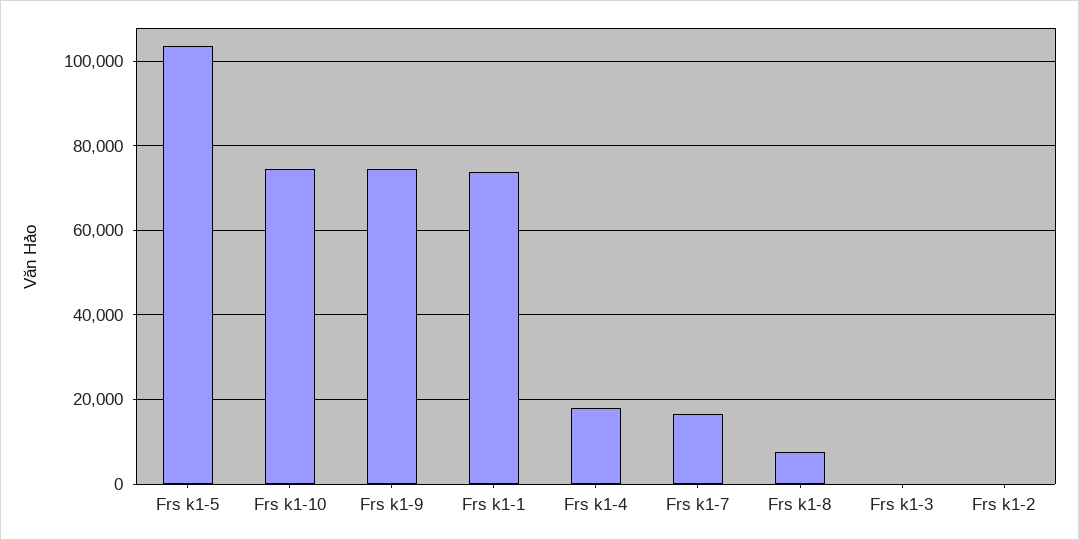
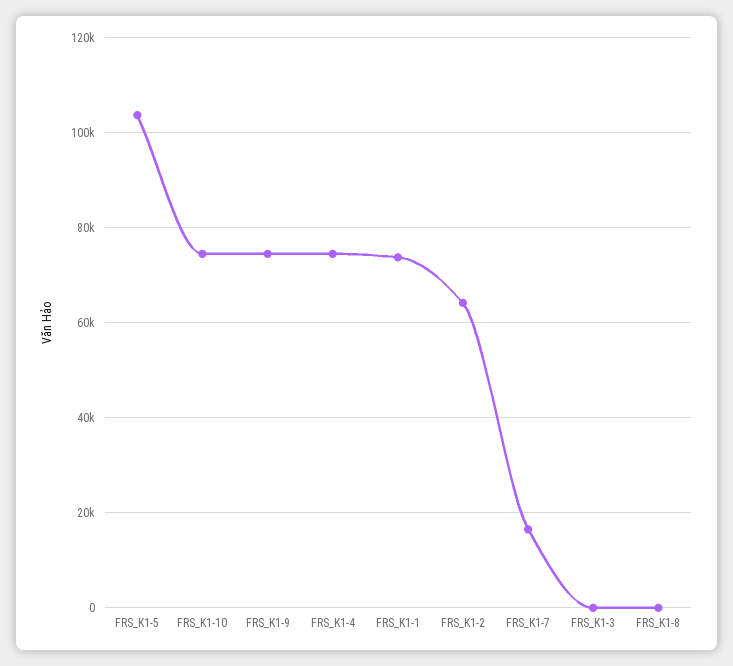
  {
    "Frs k1-5": 104000,
    "Frs k1-10": 74000,
    "Frs k1-9": 74000,
    "Frs k1-1": 74000,
-   "Frs k1-4": 18000,
+   "Frs k1-4": 74000,
    "Frs k1-7": 16000,
-   "Frs k1-8": 8000,
+   "Frs k1-8": 0,
    "Frs k1-3": 0,
-   "Frs k1-2": 0
+   "Frs k1-2": 64000
  }

